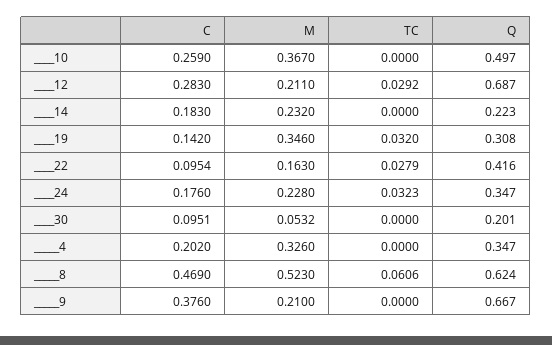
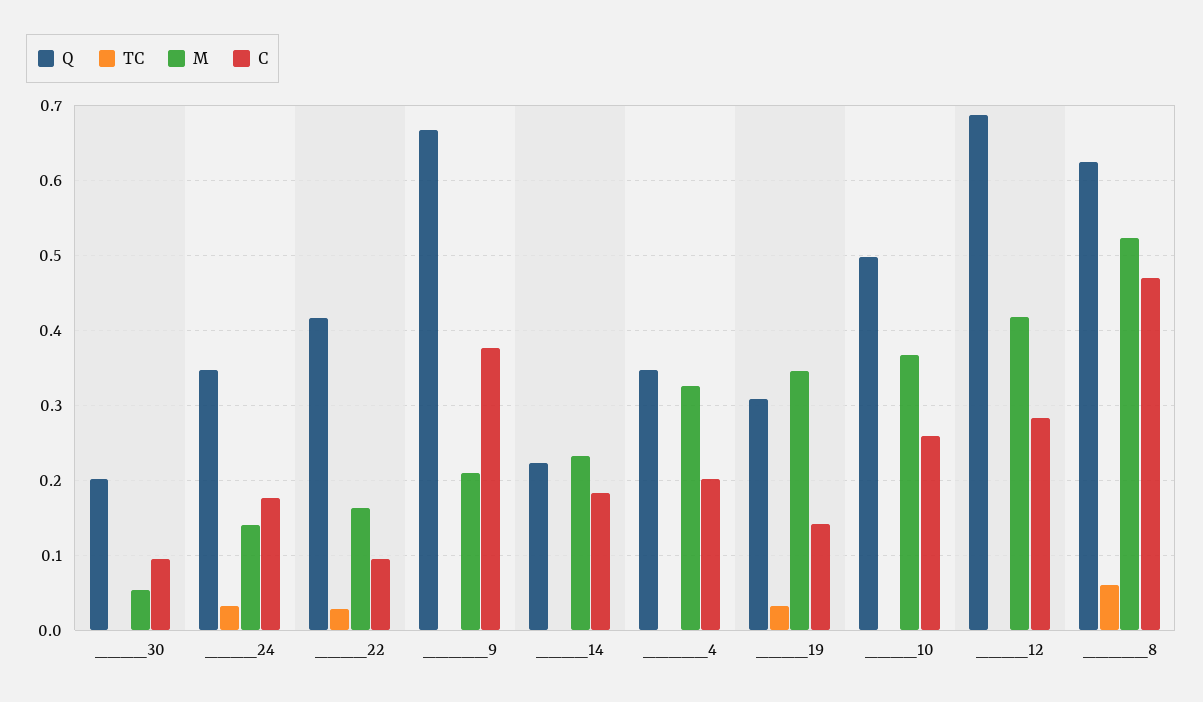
  {
    "C": {
      "____10": 0.259,
      "____12": 0.283,
      "____14": 0.183,
      "____19": 0.142,
      "____22": 0.0954,
      "____24": 0.176,
      "____30": 0.0951,
      "_____4": 0.202,
      "_____8": 0.469,
      "_____9": 0.376
    },
    "M": {
      "____10": 0.367,
-     "____12": 0.211,
+     "____12": 0.42,
      "____14": 0.232,
      "____19": 0.346,
      "____22": 0.163,
-     "____24": 0.228,
+     "____24": 0.14,
      "____30": 0.0532,
      "_____4": 0.326,
      "_____8": 0.523,
      "_____9": 0.21
    },
    "TC": {
      "____10": 0,
-     "____12": 0.0292,
+     "____12": 0,
      "____14": 0,
      "____19": 0.032,
      "____22": 0.0279,
      "____24": 0.0323,
      "____30": 0,
      "_____4": 0,
      "_____8": 0.0606,
      "_____9": 0
    },
    "Q": {
      "____10": 0.497,
      "____12": 0.687,
      "____14": 0.223,
      "____19": 0.308,
      "____22": 0.416,
      "____24": 0.347,
      "____30": 0.201,
      "_____4": 0.347,
      "_____8": 0.624,
      "_____9": 0.667
    }
  }

